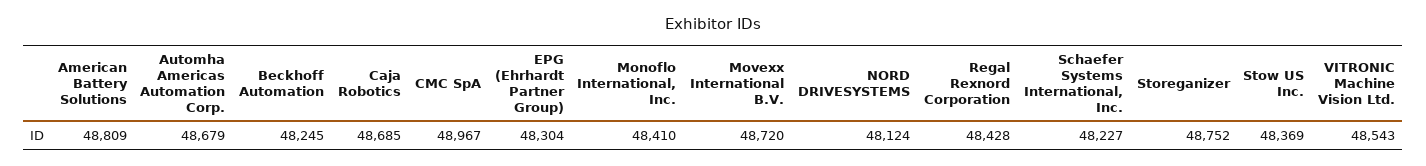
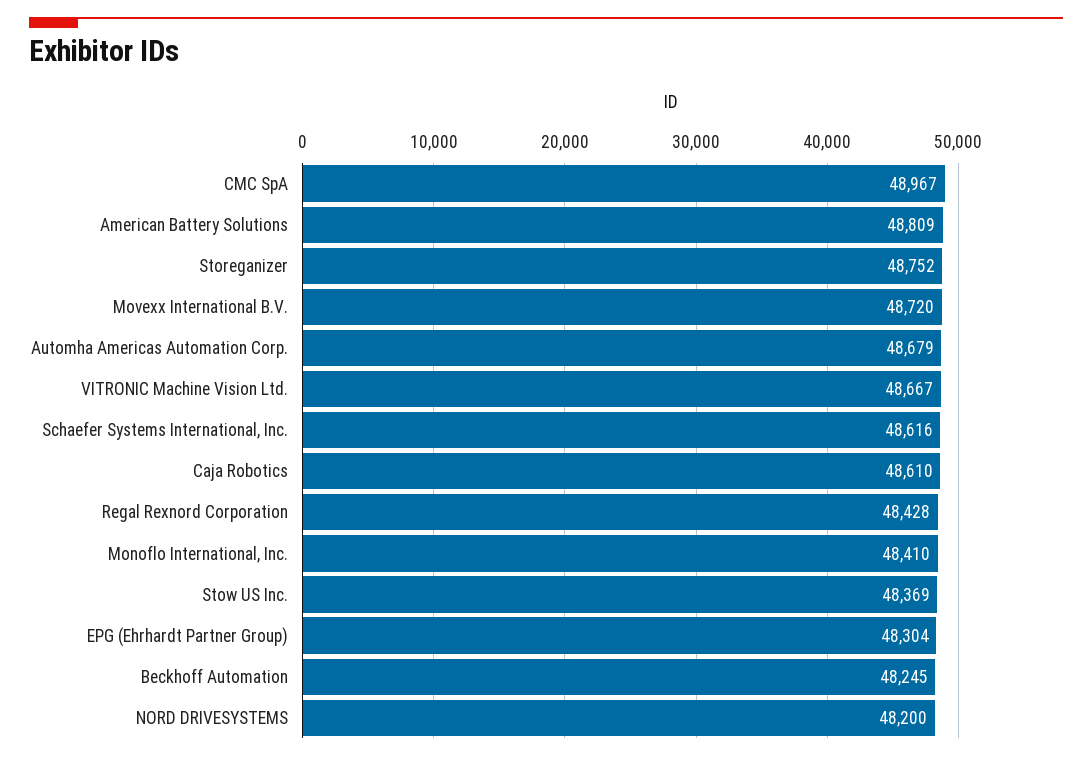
  {
    "American Battery Solutions": 48809,
    "Automha Americas Automation Corp.": 48679,
    "Beckhoff Automation": 48245,
-   "Caja Robotics": 48685,
+   "Caja Robotics": 48610,
    "CMC SpA": 48967,
    "EPG (Ehrhardt Partner Group)": 48304,
    "Monoflo International, Inc.": 48410,
    "Movexx International B.V.": 48720,
-   "NORD DRIVESYSTEMS": 48124,
+   "NORD DRIVESYSTEMS": 48200,
    "Regal Rexnord Corporation": 48428,
-   "Schaefer Systems International, Inc.": 48227,
+   "Schaefer Systems International, Inc.": 48616,
    "Storeganizer": 48752,
    "Stow US Inc.": 48369,
-   "VITRONIC Machine Vision Ltd.": 48543
+   "VITRONIC Machine Vision Ltd.": 48667
  }

